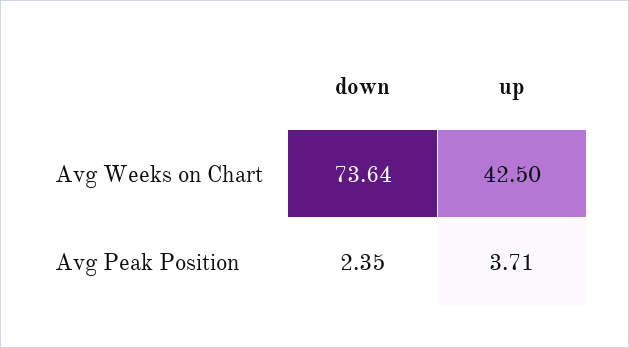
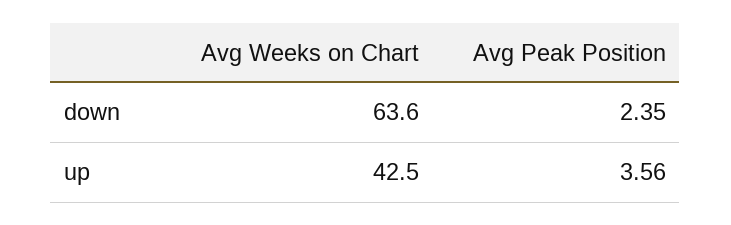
  {
    "down": {
-     "Avg Weeks on Chart": 73.64,
+     "Avg Weeks on Chart": 63.6,
      "Avg Peak Position": 2.35
    },
    "up": {
      "Avg Weeks on Chart": 42.5,
-     "Avg Peak Position": 3.71
+     "Avg Peak Position": 3.56
    }
  }

